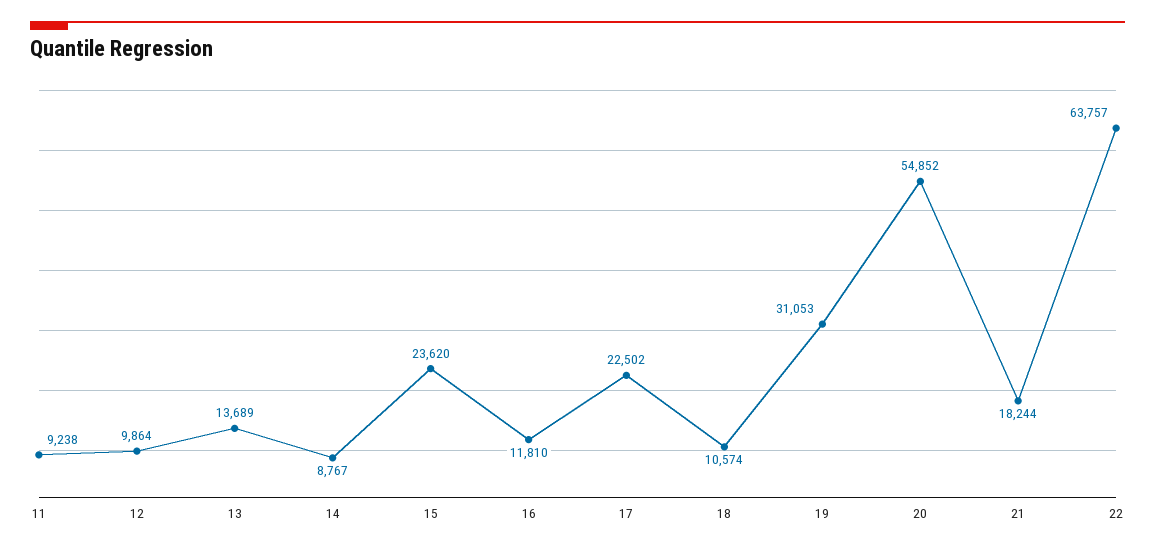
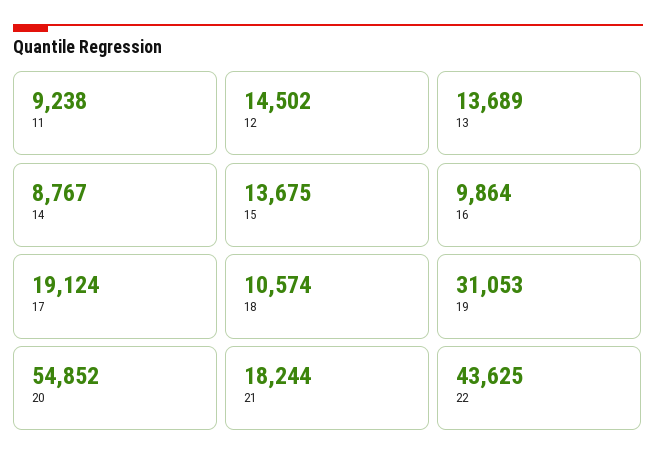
  {
    "11": 9238,
-   "12": 9864,
+   "12": 14502,
    "13": 13689,
    "14": 8767,
-   "15": 23620,
+   "15": 13675,
-   "16": 11810,
+   "16": 9864,
-   "17": 22502,
+   "17": 19124,
    "18": 10574,
    "19": 31053,
    "20": 54852,
    "21": 18244,
-   "22": 63757
+   "22": 43625
  }

